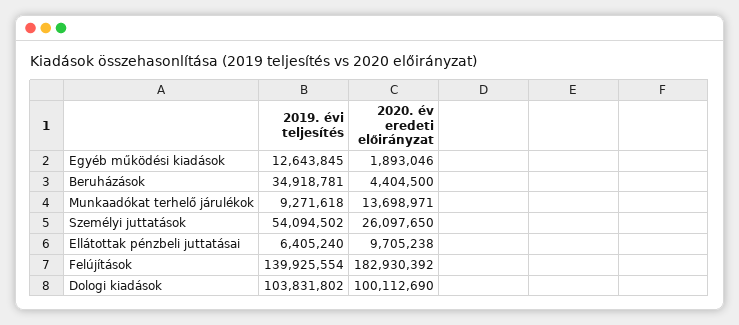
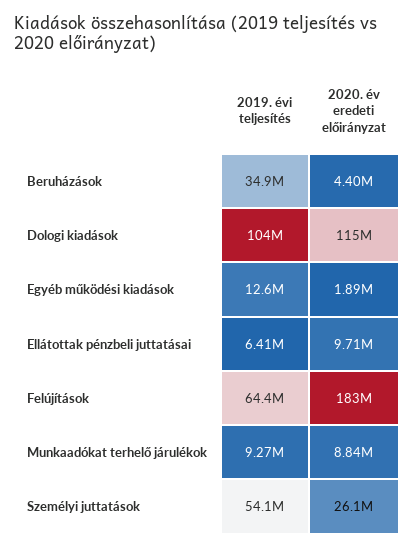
  {
    "2019. évi teljesítés": {
      "Egyéb működési kiadások": 12643845,
      "Beruházások": 34918781,
      "Munkaadókat terhelő járulékok": 9271618,
      "Személyi juttatások": 54094502,
      "Ellátottak pénzbeli juttatásai": 6405240,
-     "Felújítások": 139925554,
+     "Felújítások": 64400000,
      "Dologi kiadások": 103831802
    },
    "2020. év eredeti előirányzat": {
      "Egyéb működési kiadások": 1893046,
      "Beruházások": 4404500,
-     "Munkaadókat terhelő járulékok": 13698971,
+     "Munkaadókat terhelő járulékok": 8840000,
      "Személyi juttatások": 26097650,
      "Ellátottak pénzbeli juttatásai": 9705238,
      "Felújítások": 182930392,
-     "Dologi kiadások": 100112690
+     "Dologi kiadások": 115000000
    }
  }

